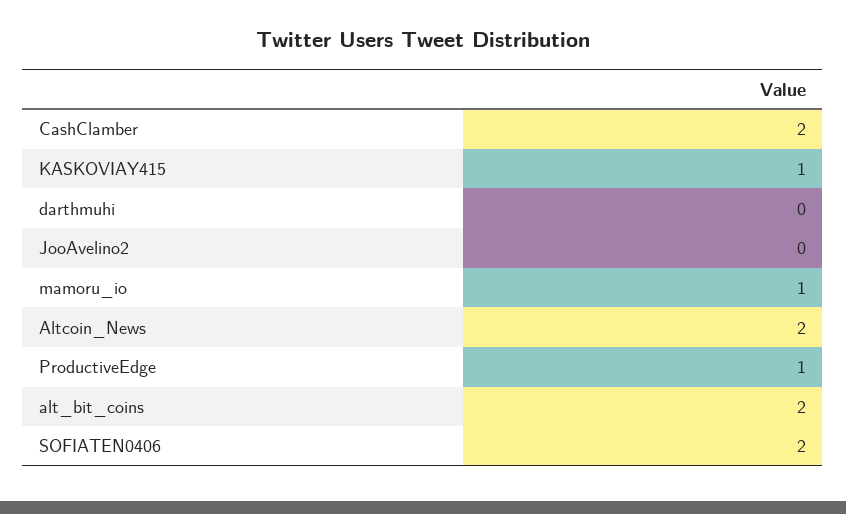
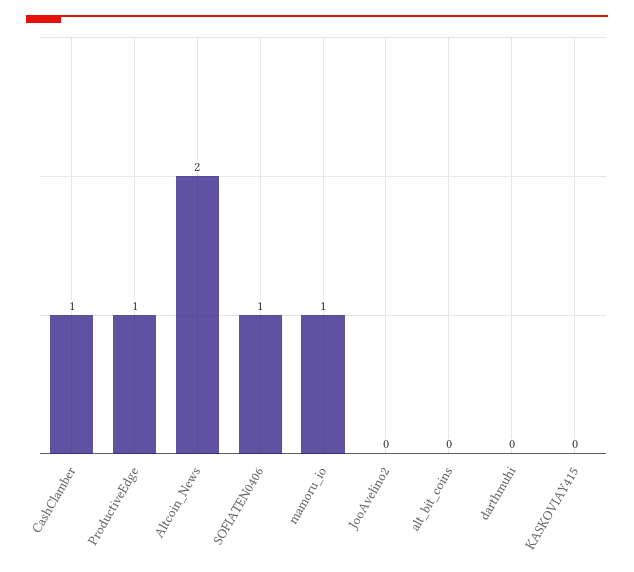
  {
-   "CashClamber": 2,
+   "CashClamber": 1,
-   "KASKOVIAY415": 1,
+   "KASKOVIAY415": 0,
    "darthmuhi": 0,
    "JooAvelino2": 0,
    "mamoru_io": 1,
    "Altcoin_News": 2,
    "ProductiveEdge": 1,
-   "alt_bit_coins": 2,
+   "alt_bit_coins": 0,
-   "SOFIATEN0406": 2
+   "SOFIATEN0406": 1
  }

